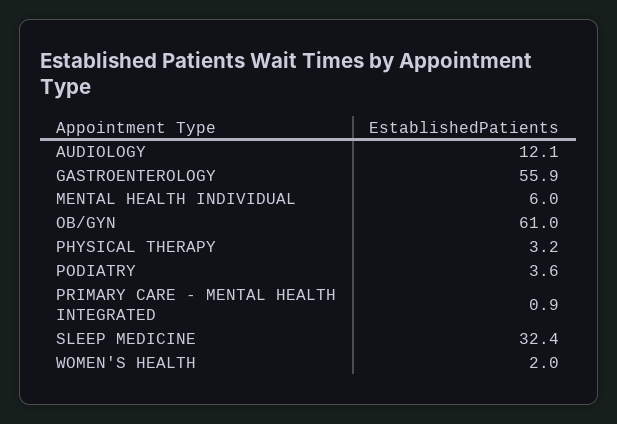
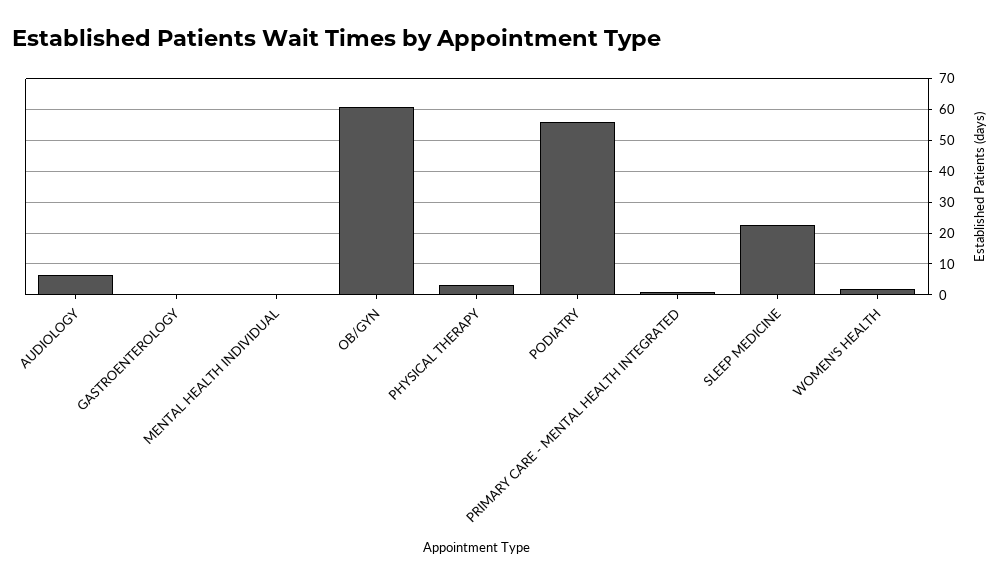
  {
-   "AUDIOLOGY": 12.1,
+   "AUDIOLOGY": 6,
-   "GASTROENTEROLOGY": 55.9,
+   "GASTROENTEROLOGY": 0,
-   "MENTAL HEALTH INDIVIDUAL": 6,
+   "MENTAL HEALTH INDIVIDUAL": 0,
    "OB/GYN": 61,
    "PHYSICAL THERAPY": 3.2,
-   "PODIATRY": 3.6,
+   "PODIATRY": 56,
    "PRIMARY CARE - MENTAL HEALTH INTEGRATED": 0.9,
-   "SLEEP MEDICINE": 32.4,
+   "SLEEP MEDICINE": 22,
    "WOMEN'S HEALTH": 2
  }

